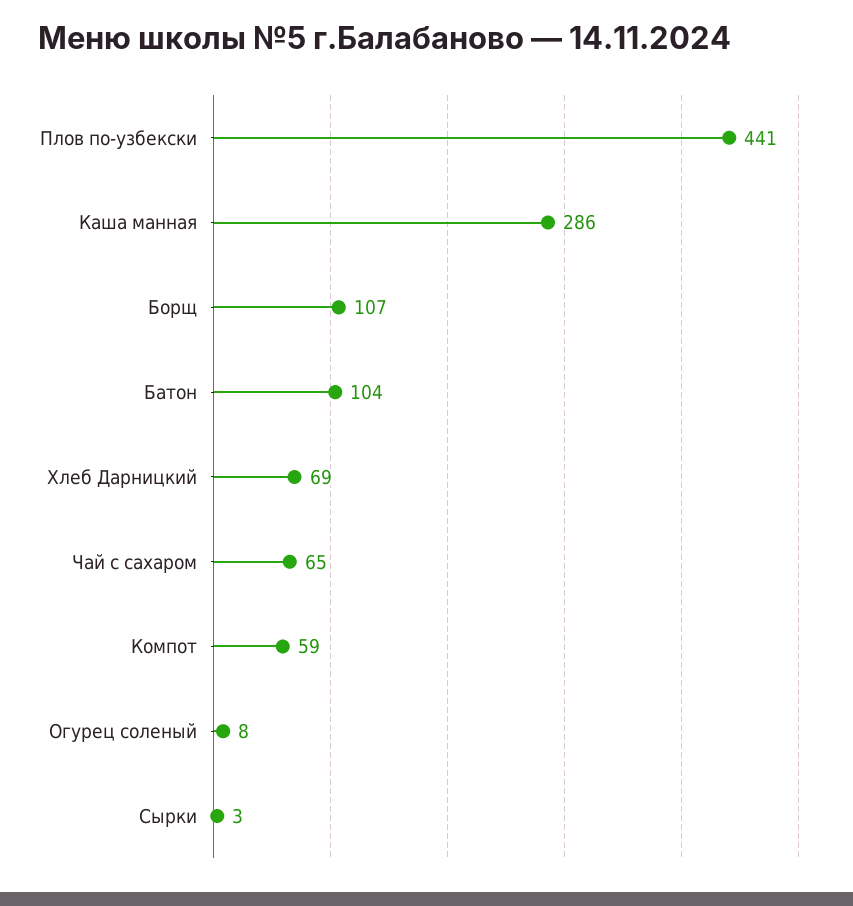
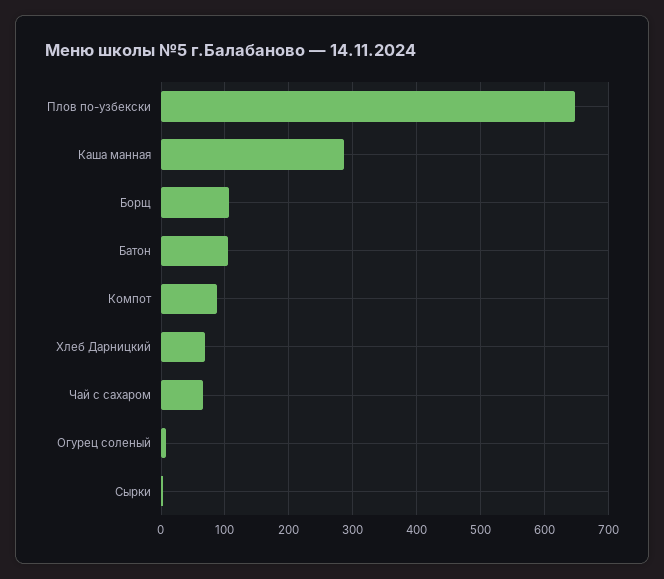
  {
-   "Плов по-узбекски": 441,
+   "Плов по-узбекски": 650,
    "Каша манная": 286,
    "Борщ": 107,
    "Батон": 104,
    "Хлеб Дарницкий": 69,
    "Чай с сахаром": 65,
-   "Компот": 59,
+   "Компот": 90,
    "Огурец соленый": 8,
    "Сырки": 3
  }

